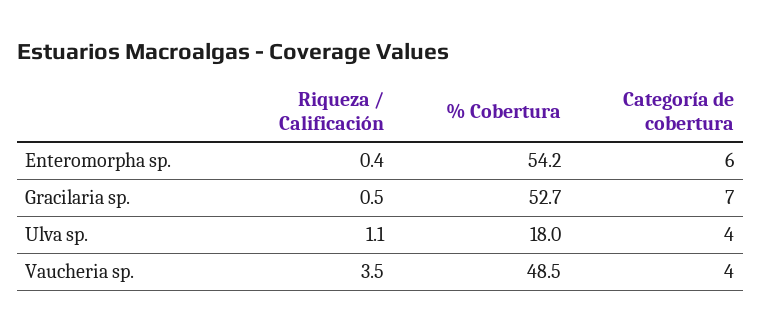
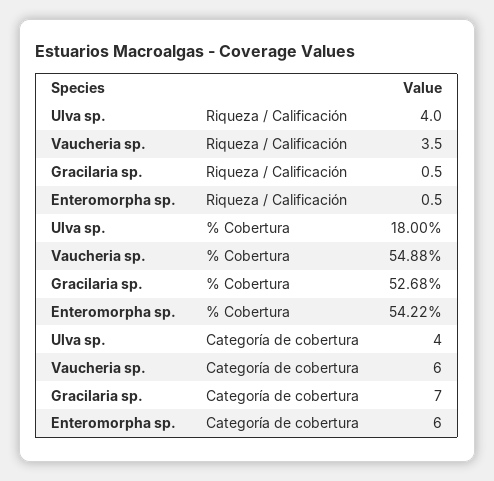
  {
    "Riqueza / Calificación": {
-     "Enteromorpha sp.": 0.4,
+     "Enteromorpha sp.": 0.5,
      "Gracilaria sp.": 0.5,
-     "Ulva sp.": 1.1,
+     "Ulva sp.": 4,
      "Vaucheria sp.": 3.5
    },
    "% Cobertura": {
      "Enteromorpha sp.": 54.22,
      "Gracilaria sp.": 52.68,
      "Ulva sp.": 18,
-     "Vaucheria sp.": 48.5
+     "Vaucheria sp.": 54.88
    },
    "Categoría de cobertura": {
      "Enteromorpha sp.": 6,
      "Gracilaria sp.": 7,
      "Ulva sp.": 4,
-     "Vaucheria sp.": 4
+     "Vaucheria sp.": 6
    }
  }

